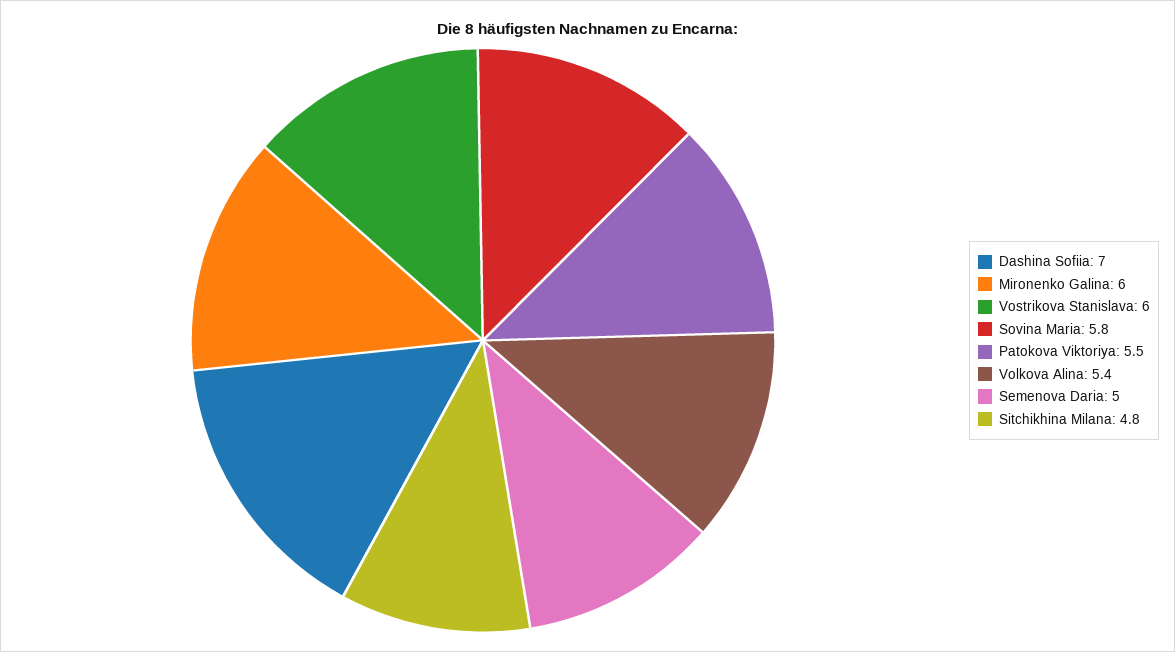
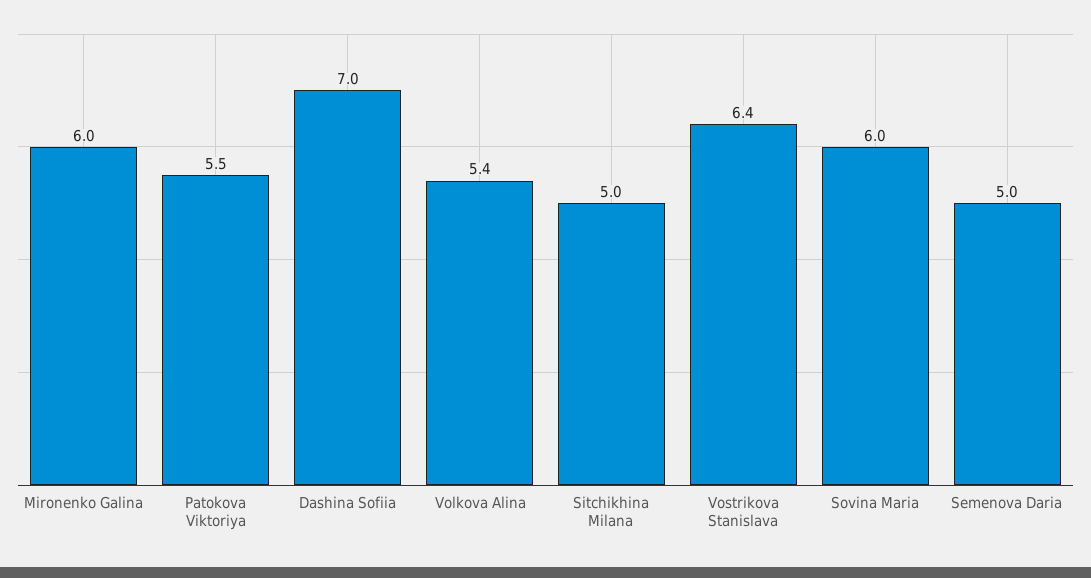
  {
    "Dashina Sofiia": 7,
    "Mironenko Galina": 6,
-   "Vostrikova Stanislava": 6,
+   "Vostrikova Stanislava": 6.4,
-   "Sovina Maria": 5.8,
+   "Sovina Maria": 6,
    "Patokova Viktoriya": 5.5,
    "Volkova Alina": 5.4,
    "Semenova Daria": 5,
-   "Sitchikhina Milana": 4.8
+   "Sitchikhina Milana": 5
  }

